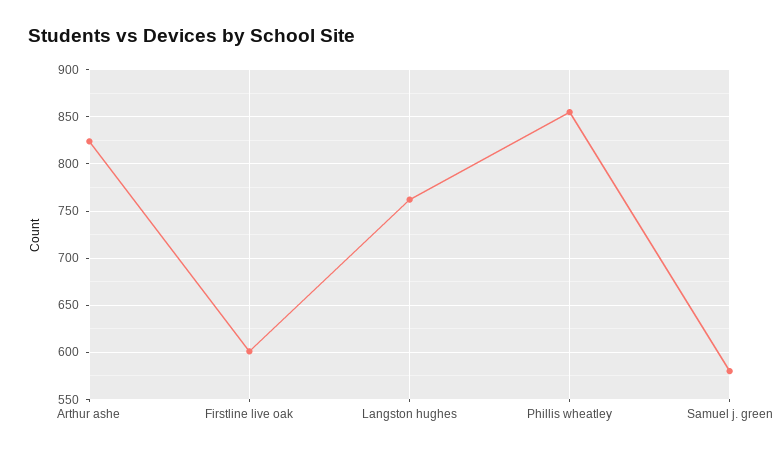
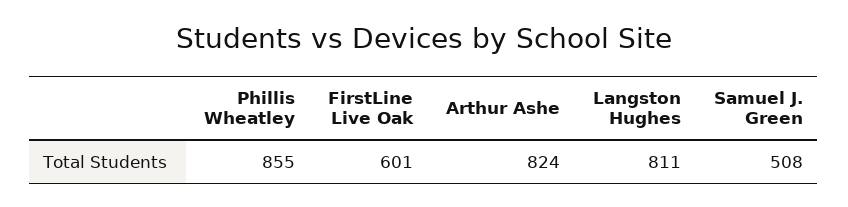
  {
    "Arthur ashe": 824,
    "Firstline live oak": 601,
-   "Langston hughes": 760,
+   "Langston hughes": 811,
    "Phillis wheatley": 855,
-   "Samuel j. green": 580
+   "Samuel j. green": 508
  }

